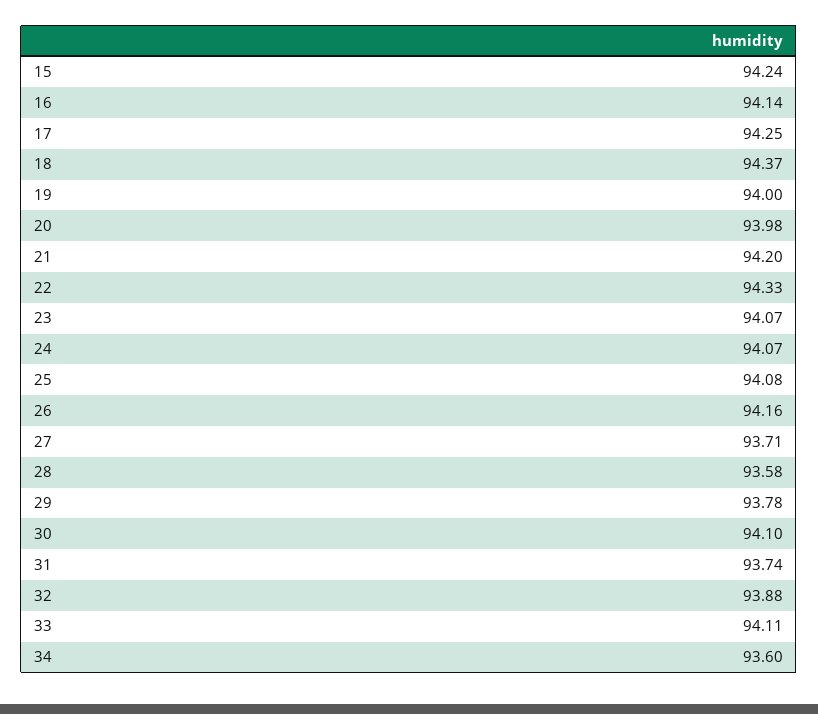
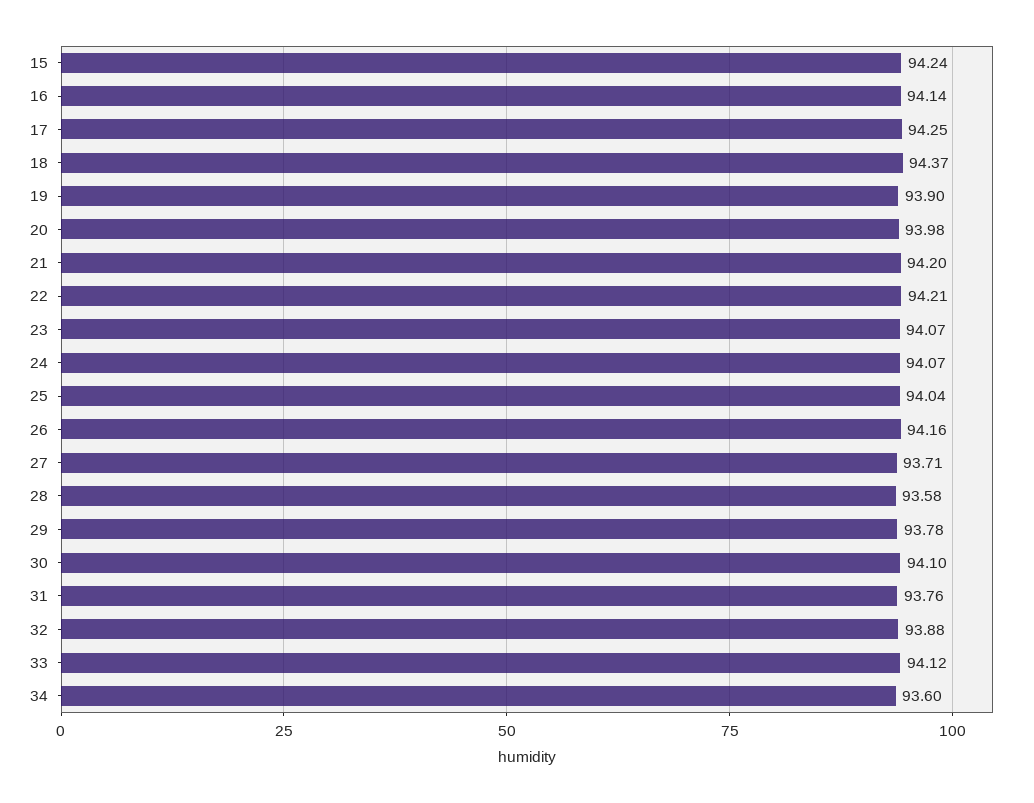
  {
    "15": 94.24,
    "16": 94.14,
    "17": 94.25,
    "18": 94.37,
-   "19": 94,
+   "19": 93.9,
    "20": 93.98,
    "21": 94.2,
-   "22": 94.33,
+   "22": 94.21,
    "23": 94.07,
    "24": 94.07,
-   "25": 94.08,
+   "25": 94.04,
    "26": 94.16,
    "27": 93.71,
    "28": 93.58,
    "29": 93.78,
    "30": 94.1,
-   "31": 93.74,
+   "31": 93.76,
    "32": 93.88,
-   "33": 94.11,
+   "33": 94.12,
    "34": 93.6
  }

